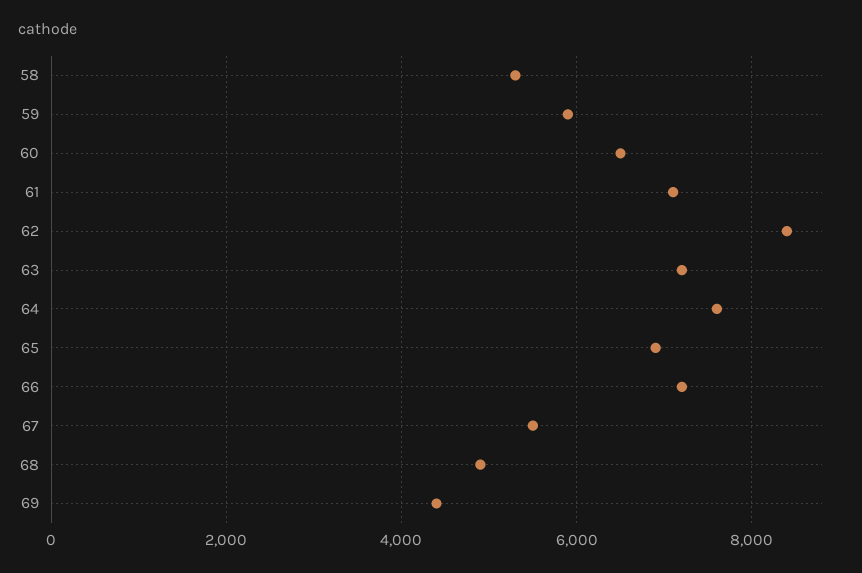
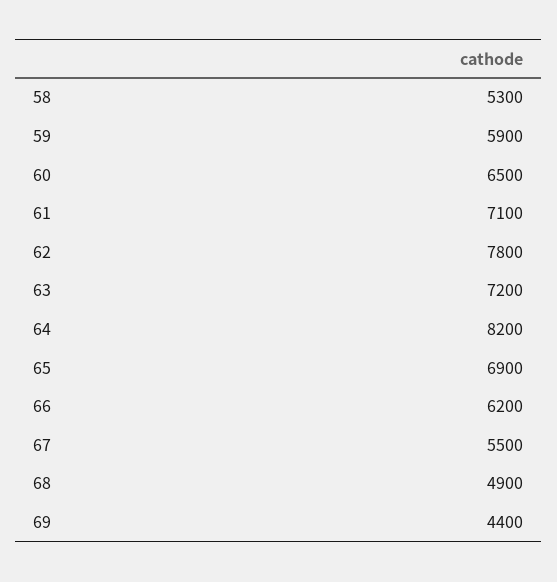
  {
    "58": 5300,
    "59": 5900,
    "60": 6500,
    "61": 7100,
-   "62": 8400,
+   "62": 7800,
    "63": 7200,
-   "64": 7600,
+   "64": 8200,
    "65": 6900,
-   "66": 7200,
+   "66": 6200,
    "67": 5500,
    "68": 4900,
    "69": 4400
  }

